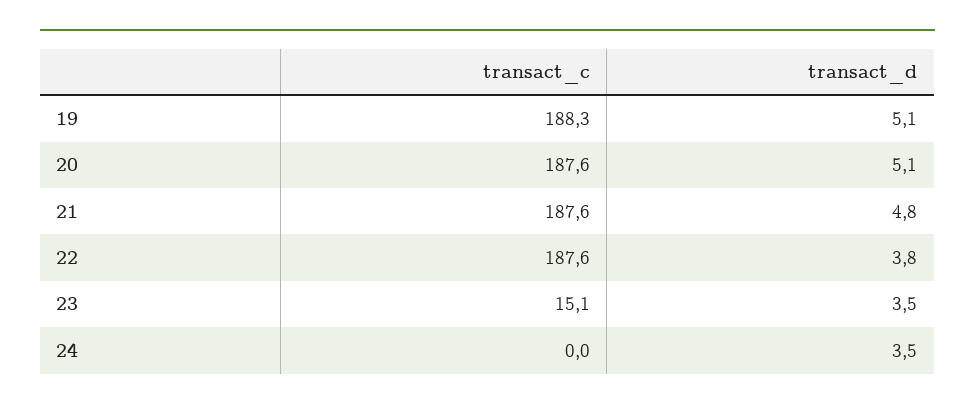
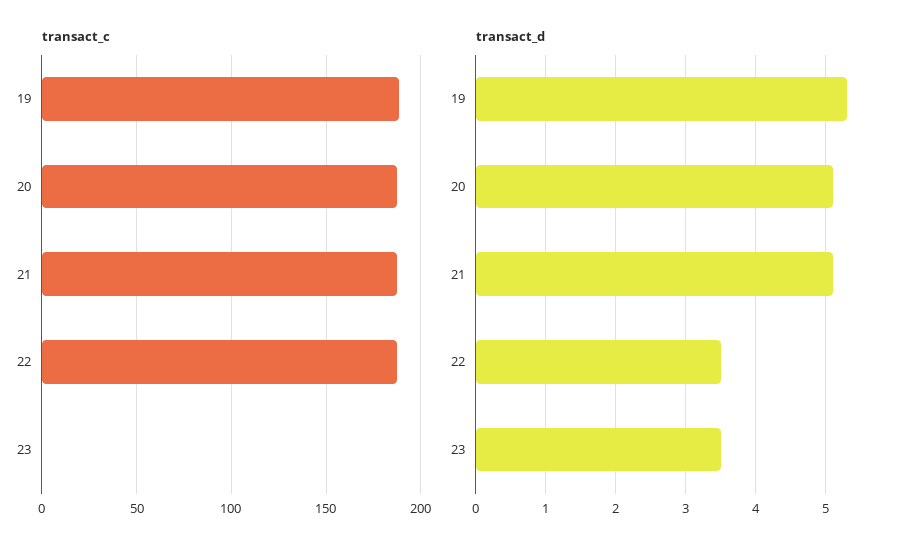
  {
    "transact_c": {
      "19": 188.3,
      "20": 187.6,
      "21": 187.6,
      "22": 187.6,
-     "23": 15.1,
+     "23": 0
-     "24": 0
    },
    "transact_d": {
-     "19": 5.1,
+     "19": 5.3,
      "20": 5.1,
-     "21": 4.8,
+     "21": 5.1,
-     "22": 3.8,
+     "22": 3.5,
-     "23": 3.5,
+     "23": 3.5
-     "24": 3.5
    }
  }

